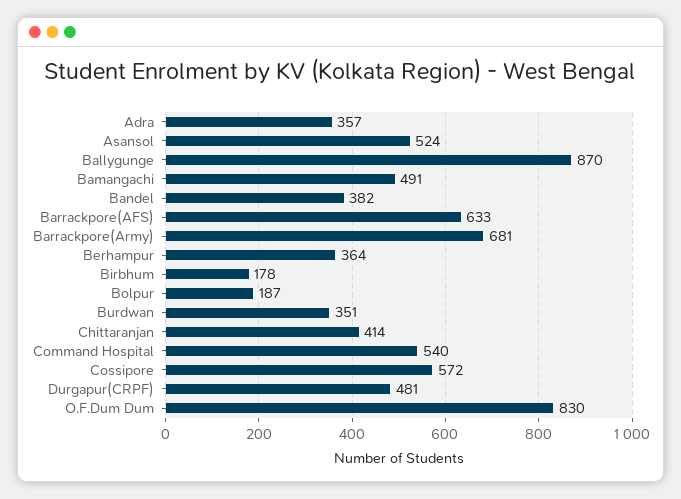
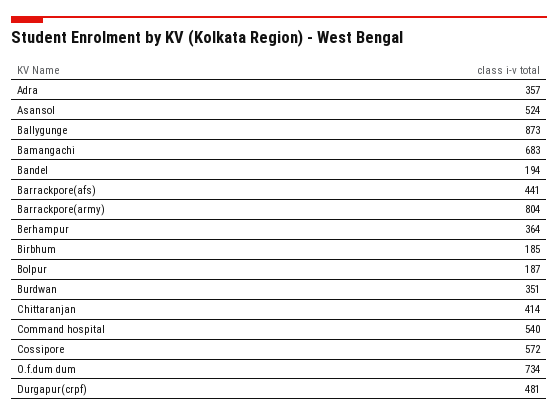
  {
    "Adra": 357,
    "Asansol": 524,
-   "Ballygunge": 870,
+   "Ballygunge": 873,
-   "Bamangachi": 491,
+   "Bamangachi": 683,
-   "Bandel": 382,
+   "Bandel": 194,
-   "Barrackpore(AFS)": 633,
+   "Barrackpore(AFS)": 441,
-   "Barrackpore(Army)": 681,
+   "Barrackpore(Army)": 804,
    "Berhampur": 364,
-   "Birbhum": 178,
+   "Birbhum": 185,
    "Bolpur": 187,
    "Burdwan": 351,
    "Chittaranjan": 414,
    "Command Hospital": 540,
    "Cossipore": 572,
    "Durgapur(CRPF)": 481,
-   "O.F.Dum Dum": 830
+   "O.F.Dum Dum": 734
  }

